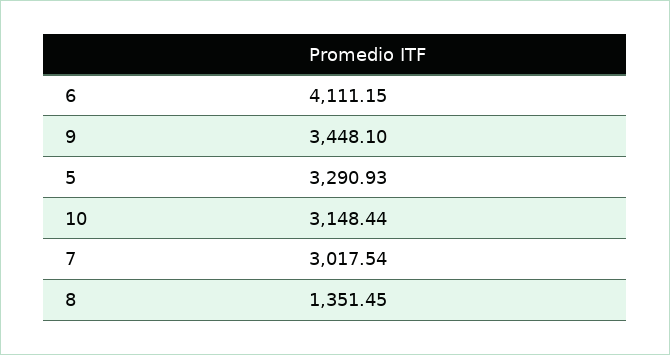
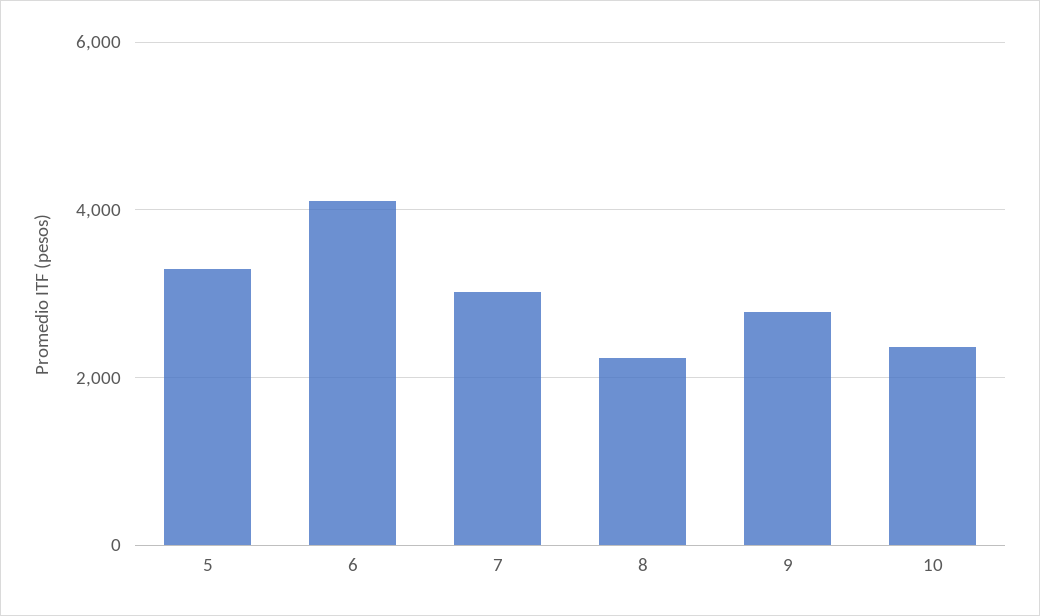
  {
    "6": 4111.15,
-   "9": 3448.1,
+   "9": 2800,
    "5": 3290.93,
-   "10": 3148.44,
+   "10": 2400,
    "7": 3017.54,
-   "8": 1351.45
+   "8": 2200
  }

